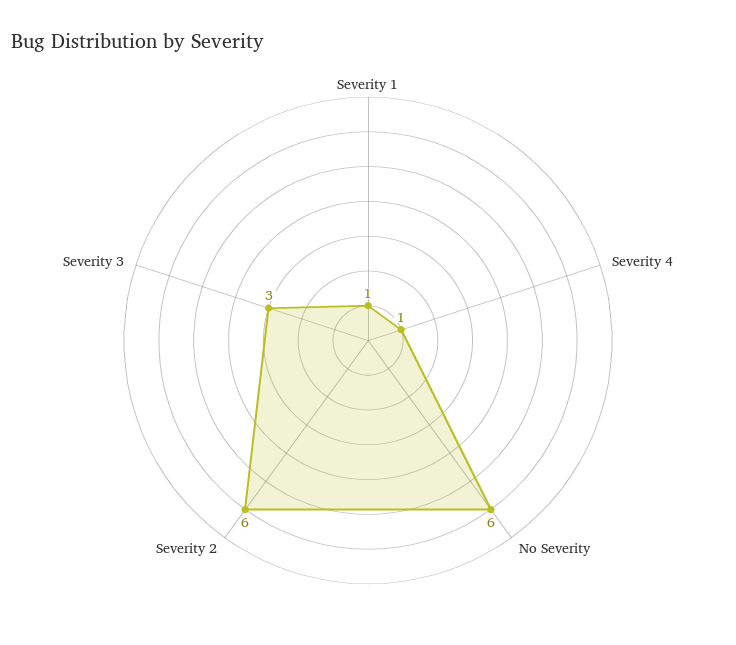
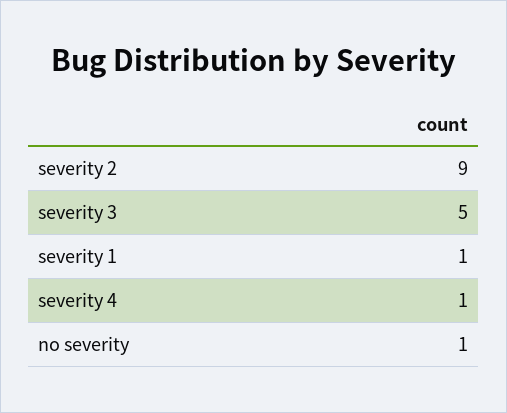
  {
    "Severity 1": 1,
    "Severity 4": 1,
-   "No Severity": 6,
+   "No Severity": 1,
-   "Severity 2": 6,
+   "Severity 2": 9,
-   "Severity 3": 3
+   "Severity 3": 5
  }

